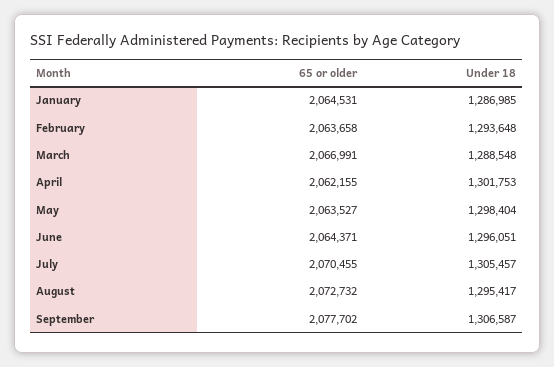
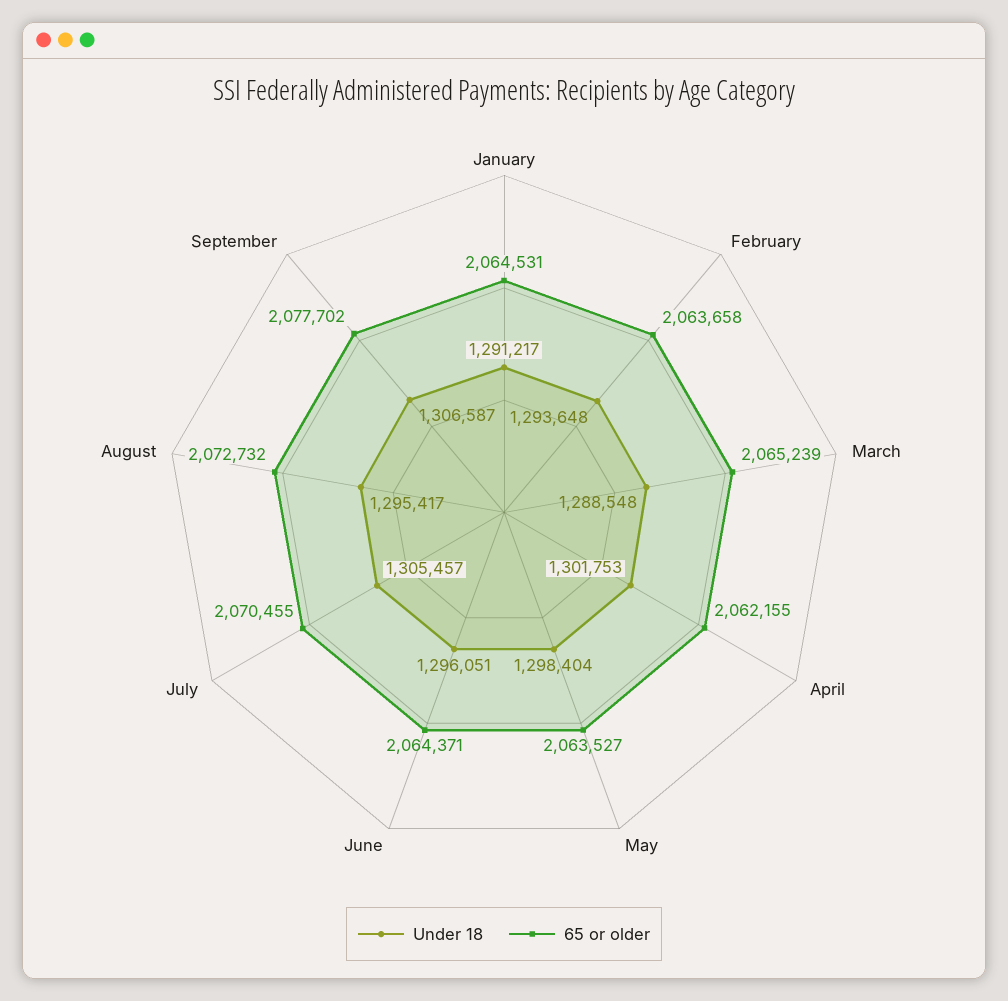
  {
    "65 or older": {
      "January": 2064531,
      "February": 2063658,
-     "March": 2066991,
+     "March": 2065239,
      "April": 2062155,
      "May": 2063527,
      "June": 2064371,
      "July": 2070455,
      "August": 2072732,
      "September": 2077702
    },
    "Under 18": {
-     "January": 1286985,
+     "January": 1291217,
      "February": 1293648,
      "March": 1288548,
      "April": 1301753,
      "May": 1298404,
      "June": 1296051,
      "July": 1305457,
      "August": 1295417,
      "September": 1306587
    }
  }

